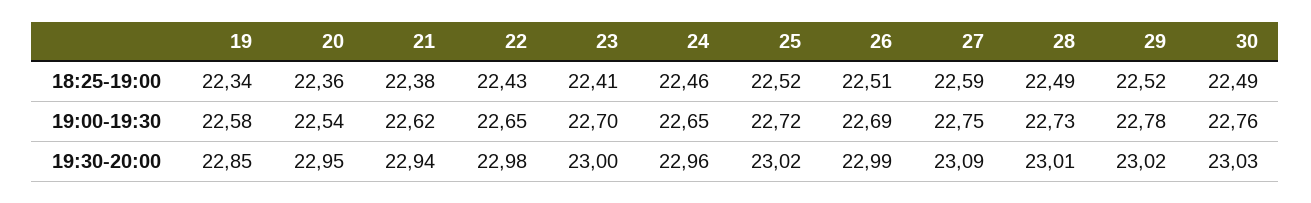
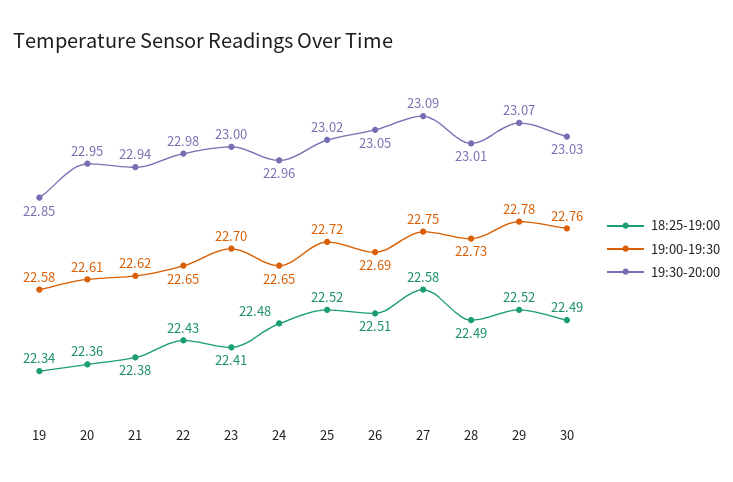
  {
    "18:25-19:00": {
      "19": 22.34,
      "20": 22.36,
      "21": 22.38,
      "22": 22.43,
      "23": 22.41,
-     "24": 22.46,
+     "24": 22.48,
      "25": 22.52,
      "26": 22.51,
-     "27": 22.59,
+     "27": 22.58,
      "28": 22.49,
      "29": 22.52,
      "30": 22.49
    },
    "19:00-19:30": {
      "19": 22.58,
-     "20": 22.54,
+     "20": 22.61,
      "21": 22.62,
      "22": 22.65,
      "23": 22.7,
      "24": 22.65,
      "25": 22.72,
      "26": 22.69,
      "27": 22.75,
      "28": 22.73,
      "29": 22.78,
      "30": 22.76
    },
    "19:30-20:00": {
      "19": 22.85,
      "20": 22.95,
      "21": 22.94,
      "22": 22.98,
      "23": 23,
      "24": 22.96,
      "25": 23.02,
-     "26": 22.99,
+     "26": 23.05,
      "27": 23.09,
      "28": 23.01,
-     "29": 23.02,
+     "29": 23.07,
      "30": 23.03
    }
  }

